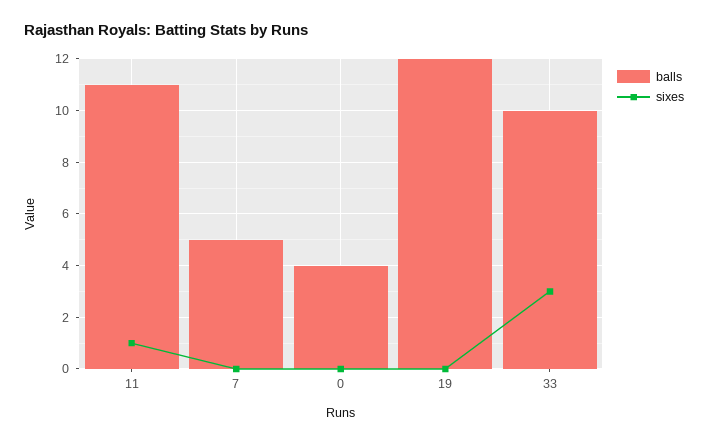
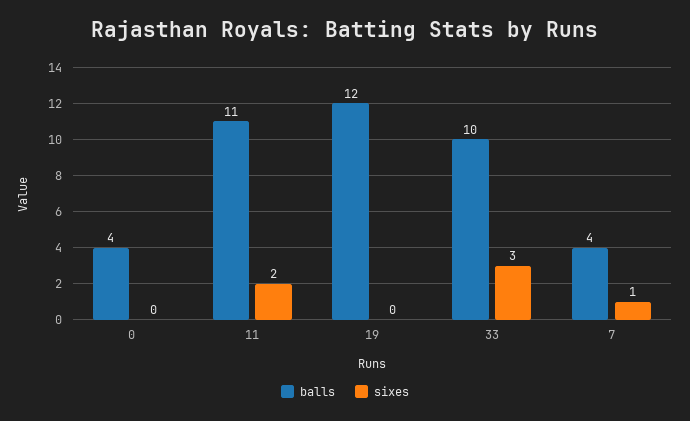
  {
    "balls": {
      "11": 11,
-     "7": 5,
+     "7": 4,
      "0": 4,
      "19": 12,
      "33": 10
    },
    "sixes": {
-     "11": 1,
+     "11": 2,
-     "7": 0,
+     "7": 1,
      "0": 0,
      "19": 0,
      "33": 3
    }
  }

